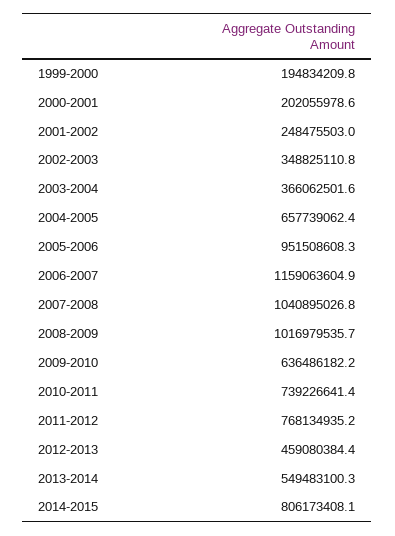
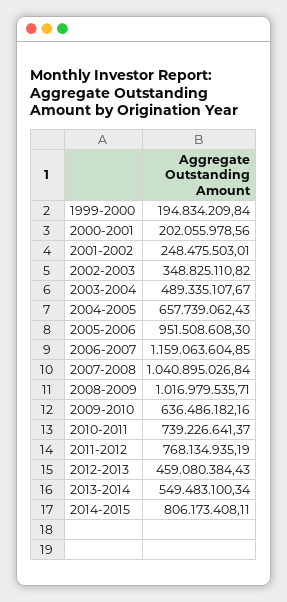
  {
    "1999-2000": 194834209.84,
    "2000-2001": 202055978.56,
    "2001-2002": 248475503.01,
    "2002-2003": 348825110.82,
-   "2003-2004": 366062501.6,
+   "2003-2004": 489335107.67,
    "2004-2005": 657739062.43,
    "2005-2006": 951508608.3,
    "2006-2007": 1159063604.85,
    "2007-2008": 1040895026.84,
    "2008-2009": 1016979535.71,
    "2009-2010": 636486182.16,
    "2010-2011": 739226641.37,
    "2011-2012": 768134935.19,
    "2012-2013": 459080384.43,
    "2013-2014": 549483100.34,
    "2014-2015": 806173408.11
  }

